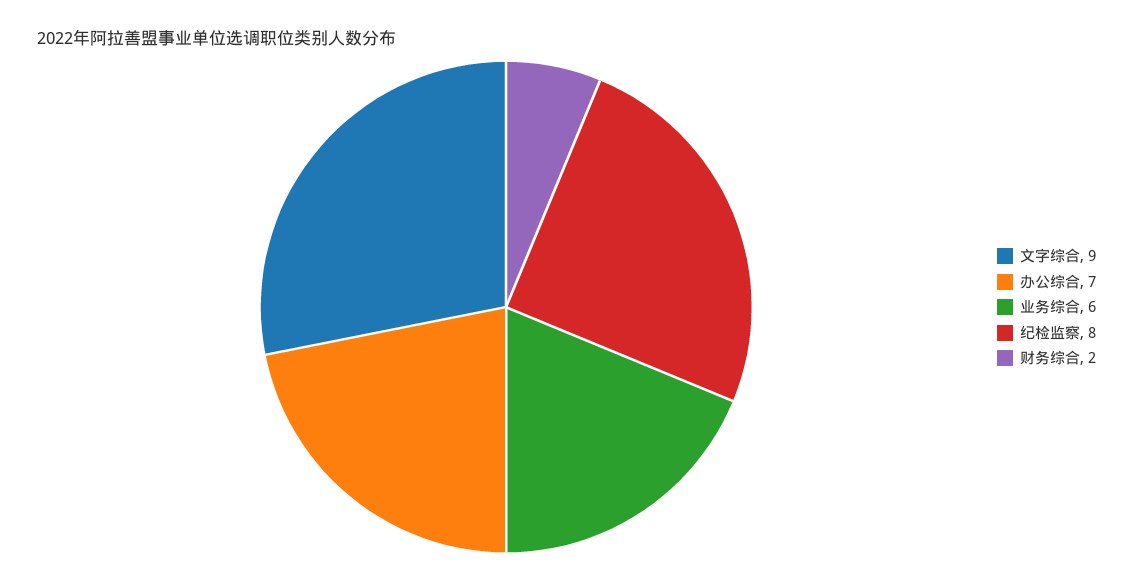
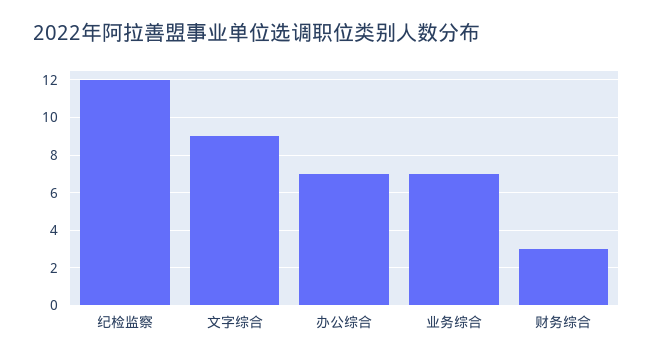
  {
    "文字综合": 9,
    "办公综合": 7,
-   "业务综合": 6,
+   "业务综合": 7,
-   "纪检监察": 8,
+   "纪检监察": 12,
-   "财务综合": 2
+   "财务综合": 3
  }

